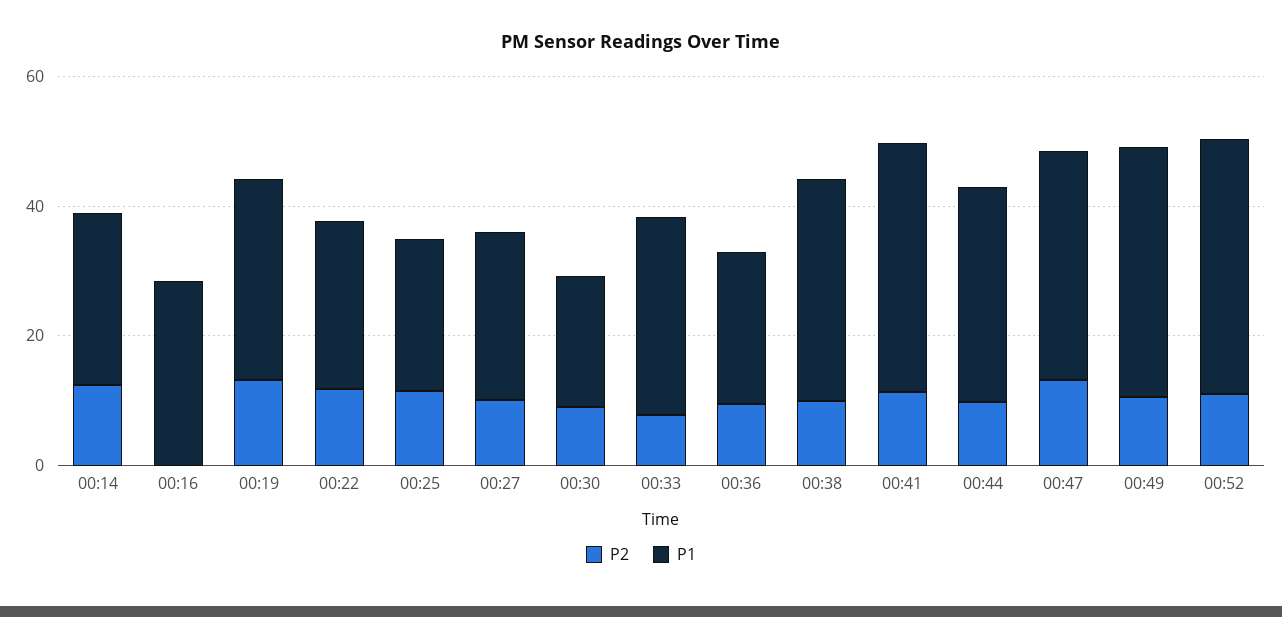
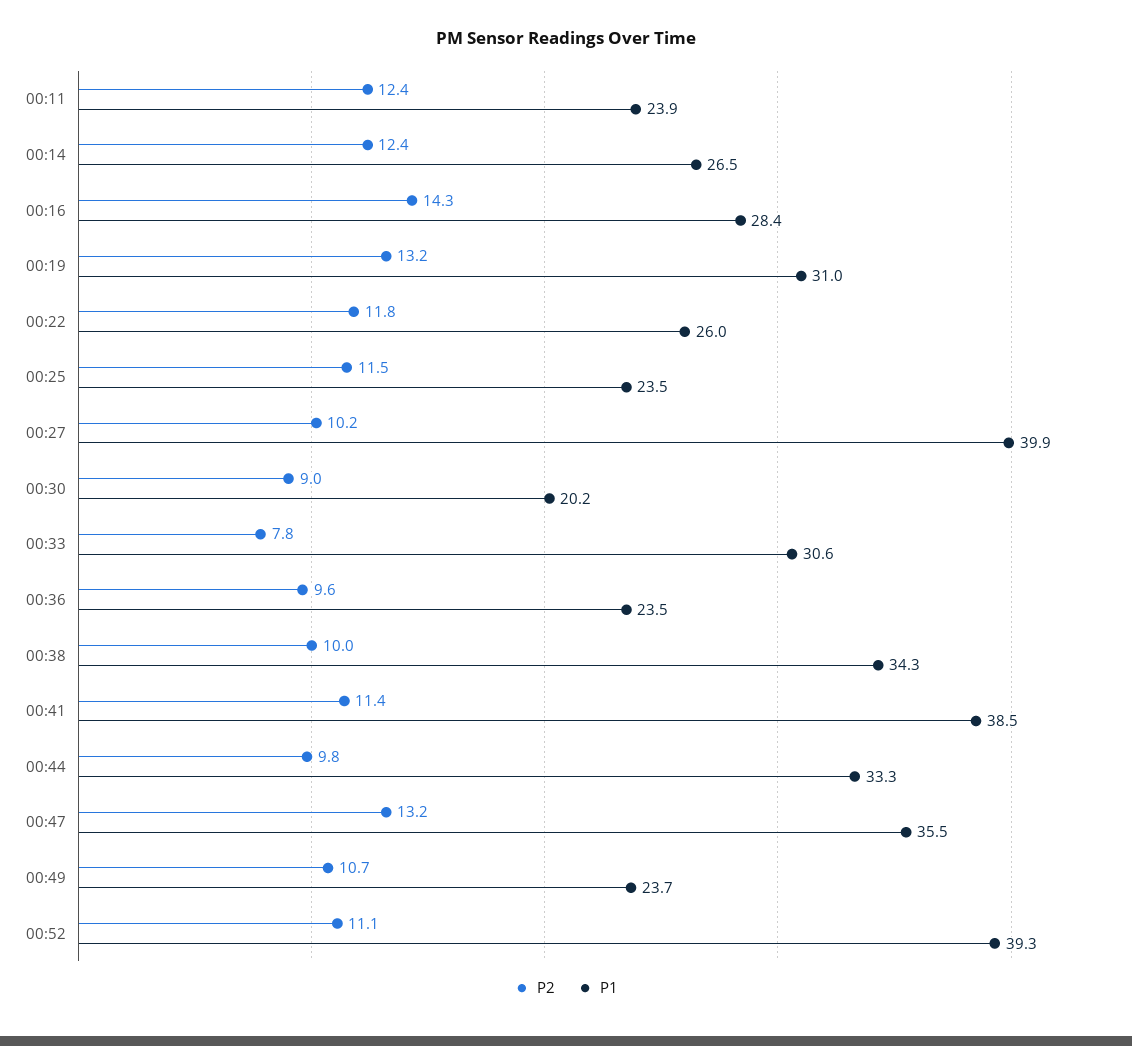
  {
    "P2": {
      "00:14": 12.4,
-     "00:16": 0,
+     "00:16": 14.3,
      "00:19": 13.2,
      "00:22": 11.8,
      "00:25": 11.5,
      "00:27": 10.2,
      "00:30": 9,
      "00:33": 7.8,
      "00:36": 9.6,
      "00:38": 10,
      "00:41": 11.4,
      "00:44": 9.8,
      "00:47": 13.2,
      "00:49": 10.7,
-     "00:52": 11.1
+     "00:52": 11.1,
+     "00:11": 12.4
    },
    "P1": {
      "00:14": 26.5,
      "00:16": 28.4,
      "00:19": 31,
      "00:22": 26,
      "00:25": 23.5,
-     "00:27": 25,
+     "00:27": 39.9,
      "00:30": 20.2,
      "00:33": 30.6,
      "00:36": 23.5,
      "00:38": 34.3,
      "00:41": 38.5,
      "00:44": 33.3,
      "00:47": 35.5,
-     "00:49": 40,
+     "00:49": 23.7,
-     "00:52": 39.3
+     "00:52": 39.3,
+     "00:11": 23.9
    }
  }

